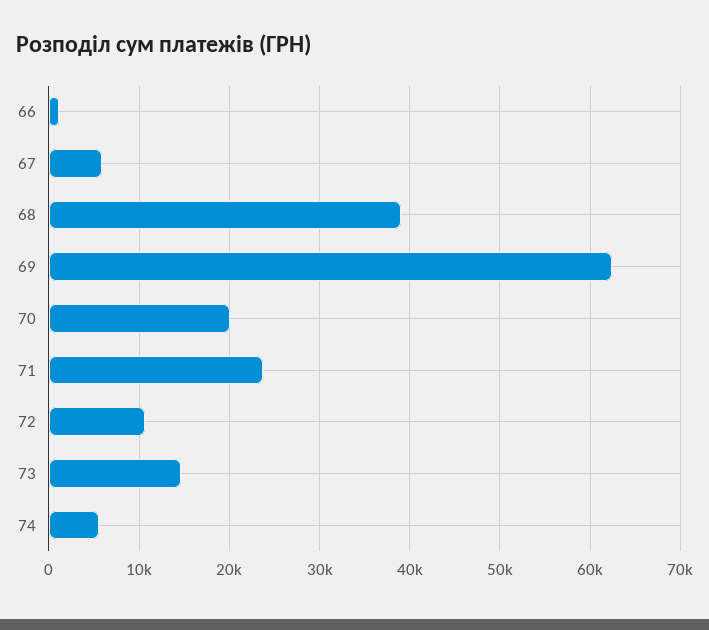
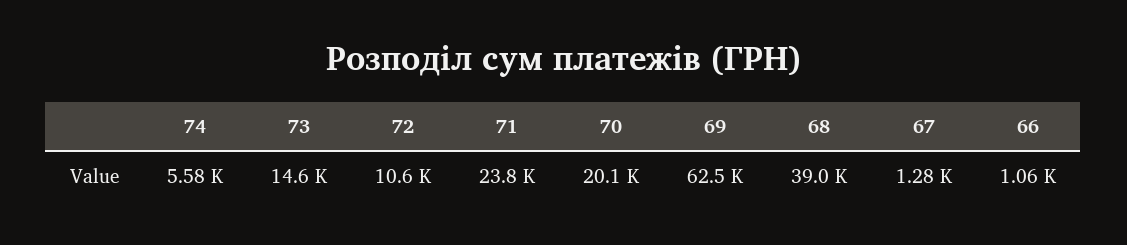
  {
    "66": 1060,
-   "67": 6000,
+   "67": 1280,
    "68": 39000,
    "69": 62500,
    "70": 20100,
    "71": 23800,
    "72": 10600,
    "73": 14600,
    "74": 5580
  }

